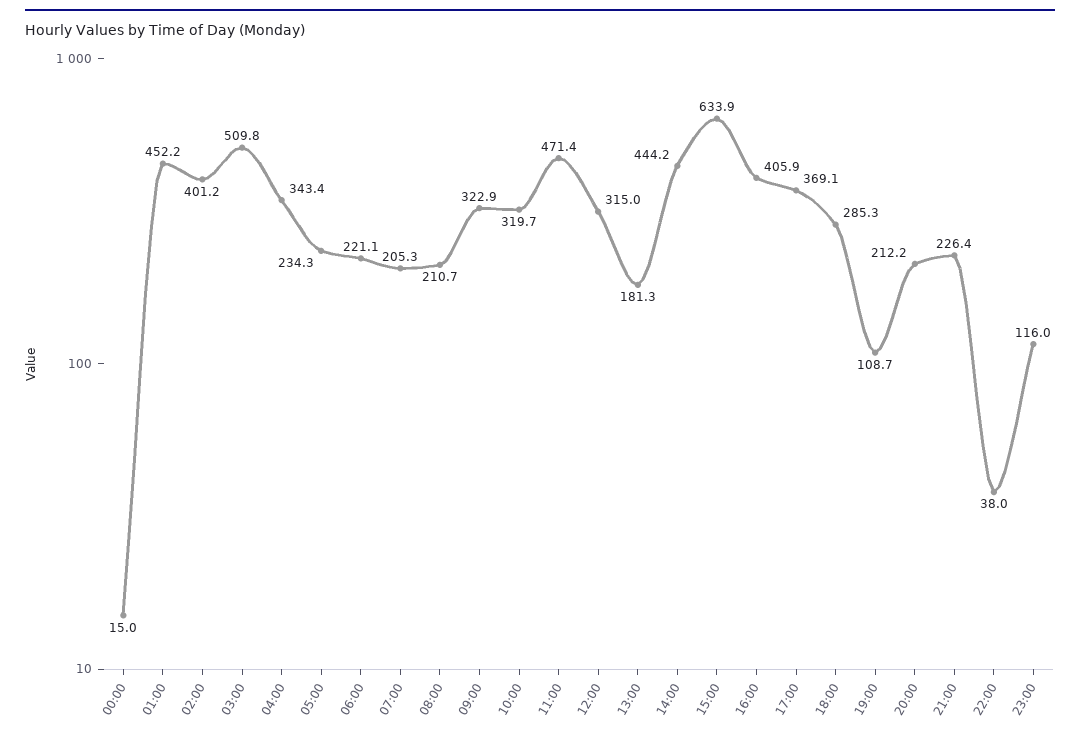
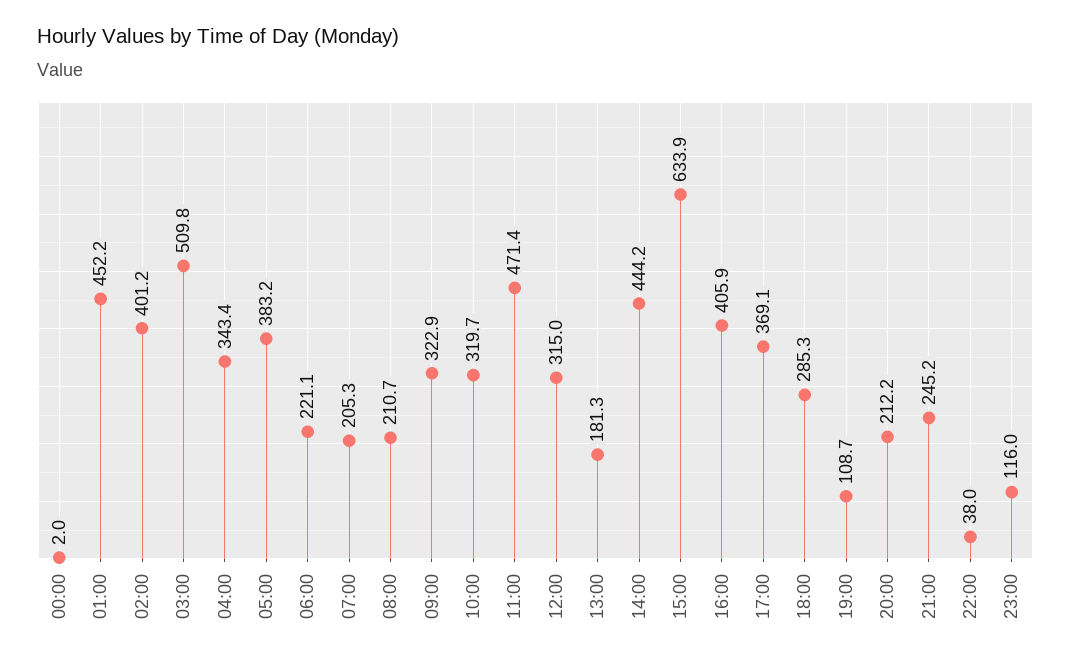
  {
-   "00:00": 15,
+   "00:00": 2,
    "01:00": 452.2,
    "02:00": 401.2,
    "03:00": 509.8,
    "04:00": 343.4,
-   "05:00": 234.3,
+   "05:00": 383.2,
    "06:00": 221.1,
    "07:00": 205.3,
    "08:00": 210.7,
    "09:00": 322.9,
    "10:00": 319.7,
    "11:00": 471.4,
    "12:00": 315,
    "13:00": 181.3,
    "14:00": 444.2,
    "15:00": 633.9,
    "16:00": 405.9,
    "17:00": 369.1,
    "18:00": 285.3,
    "19:00": 108.7,
    "20:00": 212.2,
-   "21:00": 226.4,
+   "21:00": 245.2,
    "22:00": 38,
    "23:00": 116
  }

